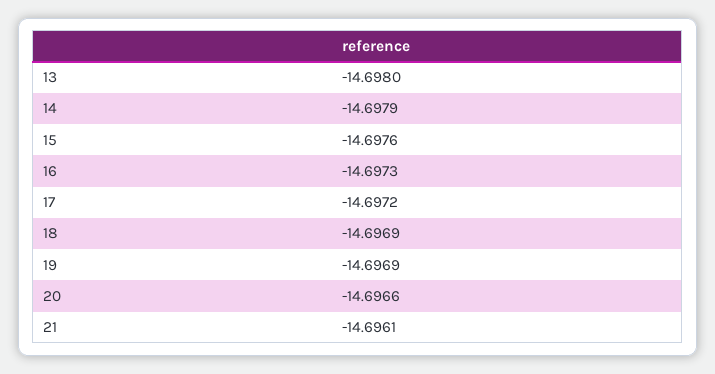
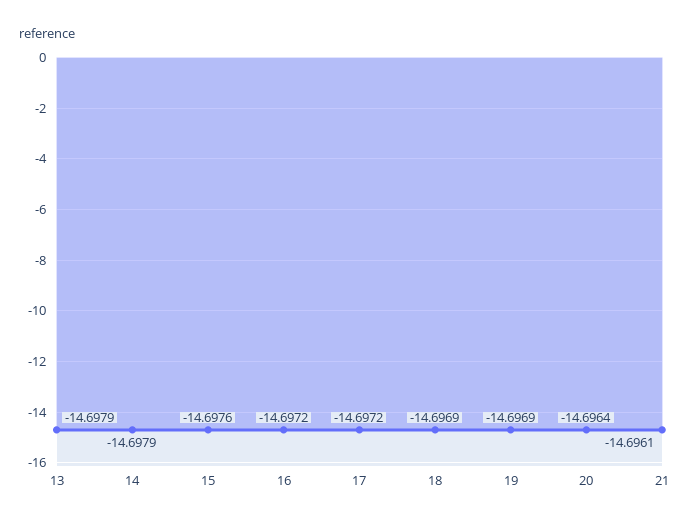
  {
-   "13": -14.698,
+   "13": -14.6979,
    "14": -14.6979,
    "15": -14.6976,
-   "16": -14.6973,
+   "16": -14.6972,
    "17": -14.6972,
    "18": -14.6969,
    "19": -14.6969,
-   "20": -14.6966,
+   "20": -14.6964,
    "21": -14.6961
  }

